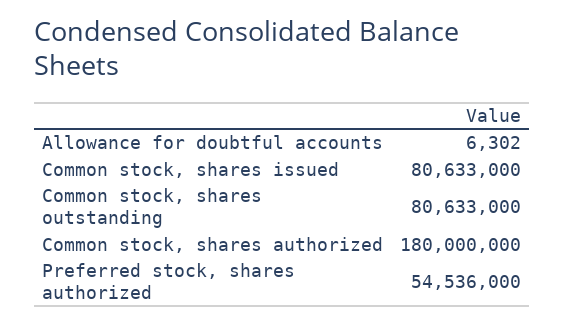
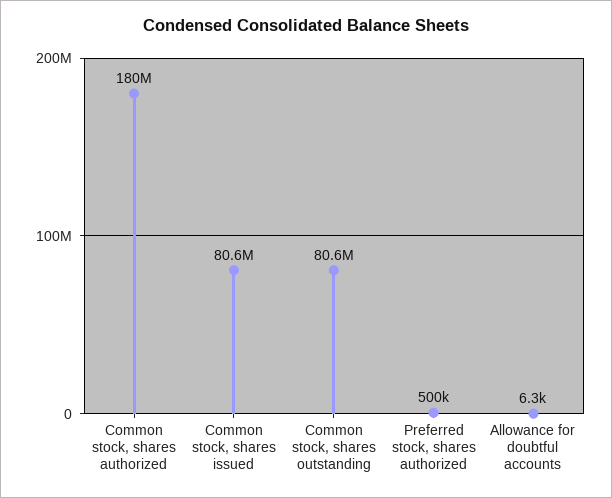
  {
    "Allowance for doubtful accounts": 6302,
    "Common stock, shares issued": 80633000,
    "Common stock, shares outstanding": 80633000,
    "Common stock, shares authorized": 180000000,
-   "Preferred stock, shares authorized": 54536000
+   "Preferred stock, shares authorized": 500000
  }

